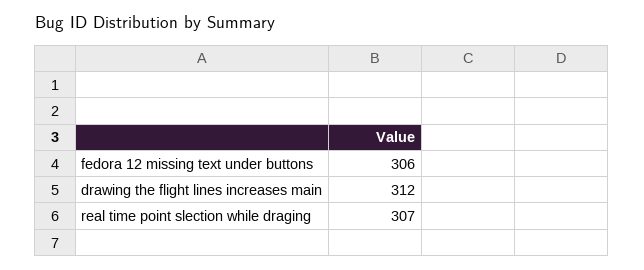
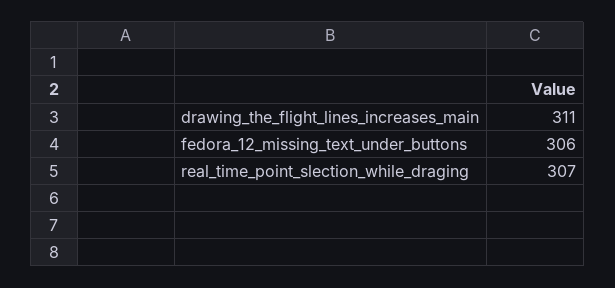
  {
    "fedora 12 missing text under buttons": 306,
-   "drawing the flight lines increases main": 312,
+   "drawing the flight lines increases main": 311,
    "real time point slection while draging": 307
  }

